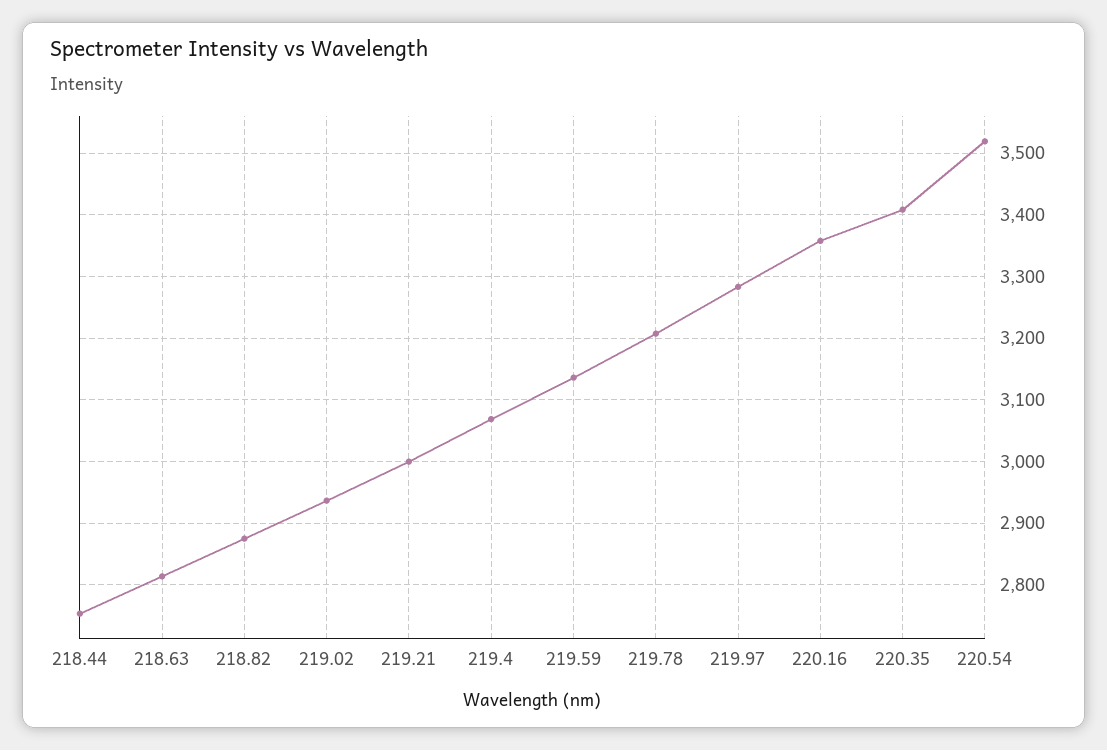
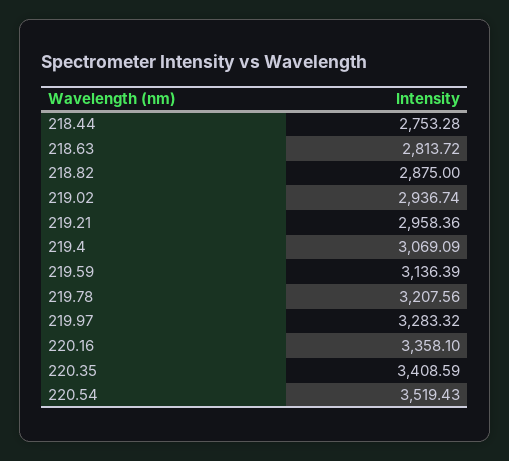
  {
    "218.44": 2753.28,
    "218.63": 2813.72,
    "218.82": 2875,
    "219.02": 2936.74,
-   "219.21": 3000,
+   "219.21": 2958.36,
    "219.4": 3069.09,
    "219.59": 3136.39,
    "219.78": 3207.56,
    "219.97": 3283.32,
    "220.16": 3358.1,
    "220.35": 3408.59,
    "220.54": 3519.43
  }

